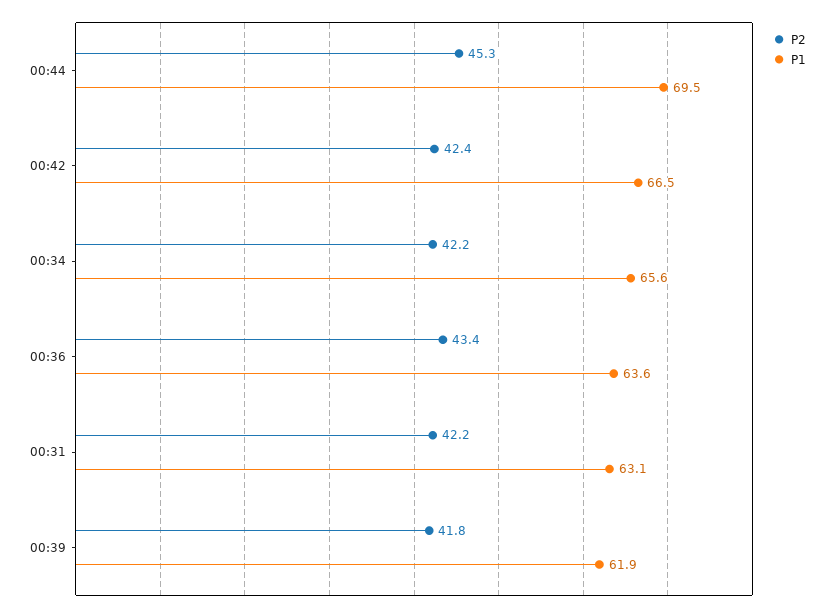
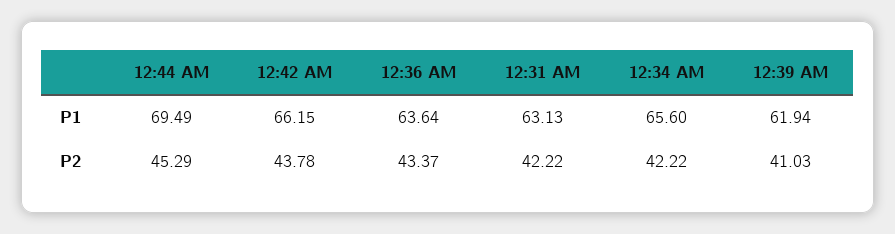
  {
    "P2": {
      "00:44": 45.29,
-     "00:42": 42.4,
+     "00:42": 43.78,
      "00:34": 42.22,
      "00:36": 43.37,
      "00:31": 42.22,
-     "00:39": 41.8
+     "00:39": 41.03
    },
    "P1": {
      "00:44": 69.49,
-     "00:42": 66.5,
+     "00:42": 66.15,
      "00:34": 65.6,
      "00:36": 63.64,
      "00:31": 63.13,
      "00:39": 61.94
    }
  }

